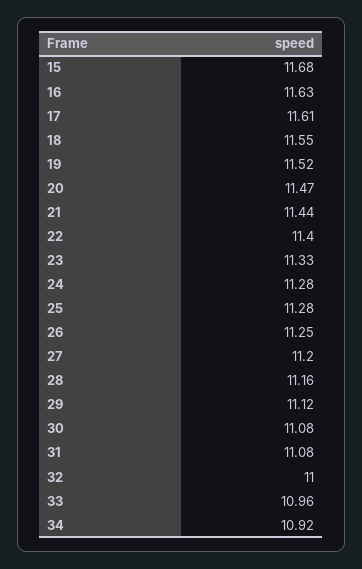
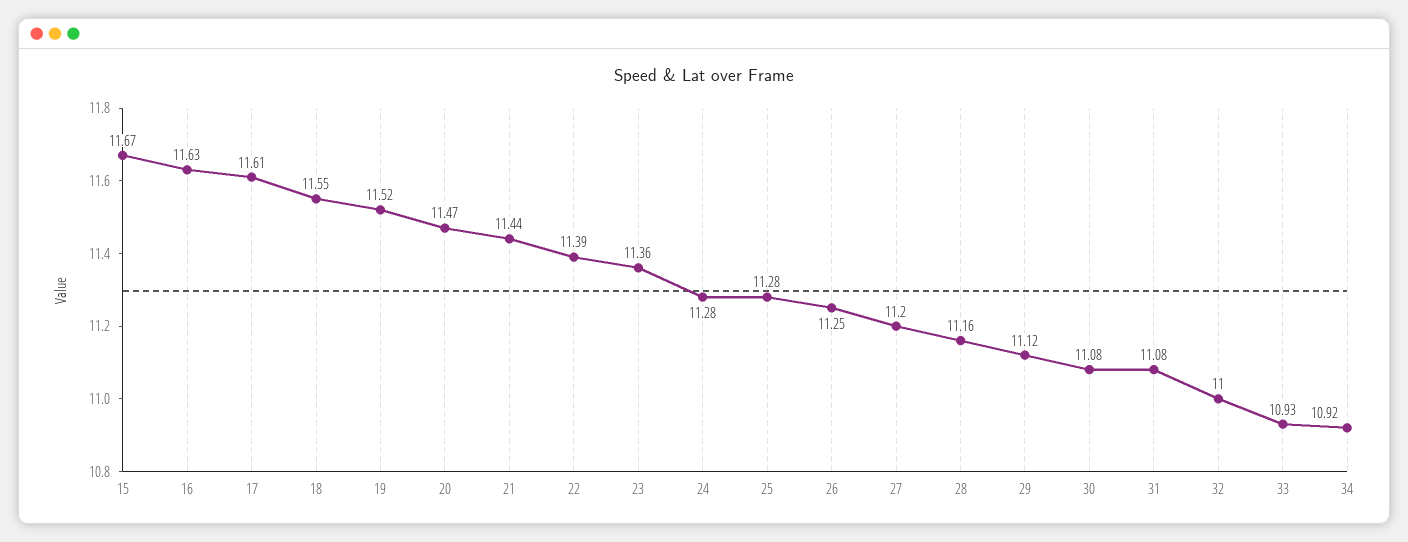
  {
-   "15": 11.68,
+   "15": 11.67,
    "16": 11.63,
    "17": 11.61,
    "18": 11.55,
    "19": 11.52,
    "20": 11.47,
    "21": 11.44,
-   "22": 11.4,
+   "22": 11.39,
-   "23": 11.33,
+   "23": 11.36,
    "24": 11.28,
    "25": 11.28,
    "26": 11.25,
    "27": 11.2,
    "28": 11.16,
    "29": 11.12,
    "30": 11.08,
    "31": 11.08,
    "32": 11,
-   "33": 10.96,
+   "33": 10.93,
    "34": 10.92
  }

